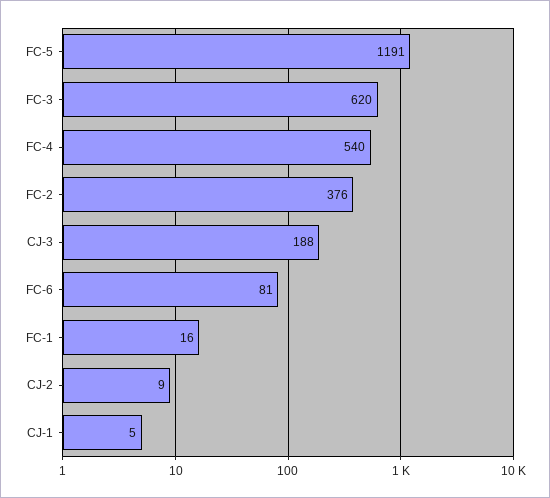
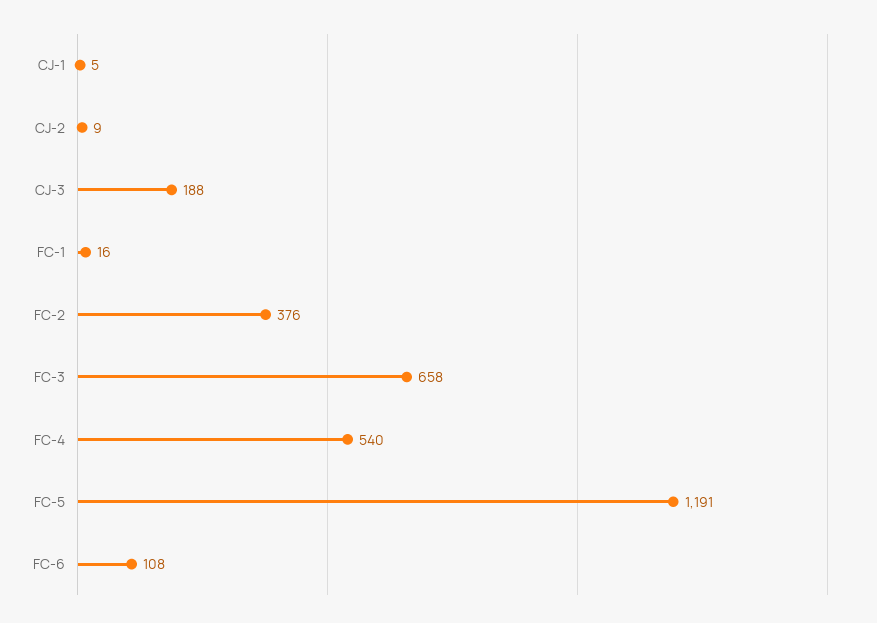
  {
    "FC-5": 1191,
-   "FC-3": 620,
+   "FC-3": 658,
    "FC-4": 540,
    "FC-2": 376,
    "CJ-3": 188,
-   "FC-6": 81,
+   "FC-6": 108,
    "FC-1": 16,
    "CJ-2": 9,
    "CJ-1": 5
  }

